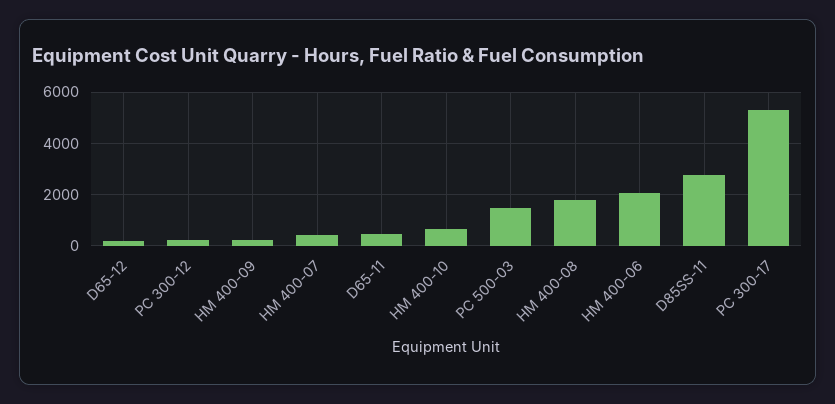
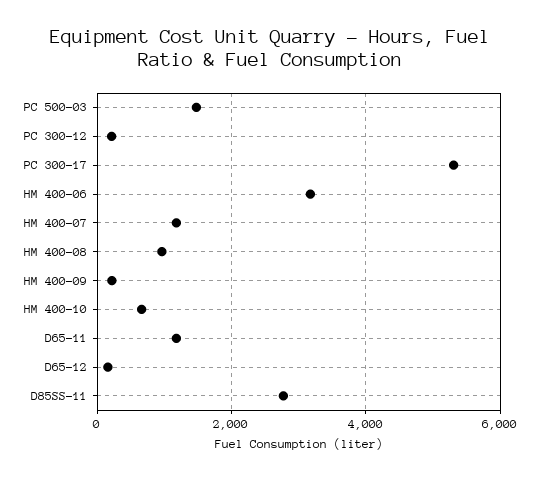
  {
    "D65-12": 200,
    "PC 300-12": 200,
    "HM 400-09": 200,
-   "HM 400-07": 500,
+   "HM 400-07": 1200,
-   "D65-11": 500,
+   "D65-11": 1200,
    "HM 400-10": 600,
    "PC 500-03": 1400,
-   "HM 400-08": 1750,
+   "HM 400-08": 1000,
-   "HM 400-06": 2000,
+   "HM 400-06": 3200,
    "D85SS-11": 2800,
    "PC 300-17": 5400
  }

